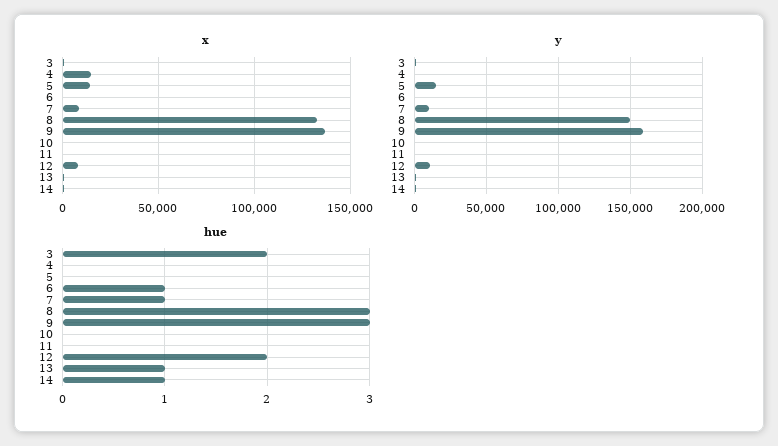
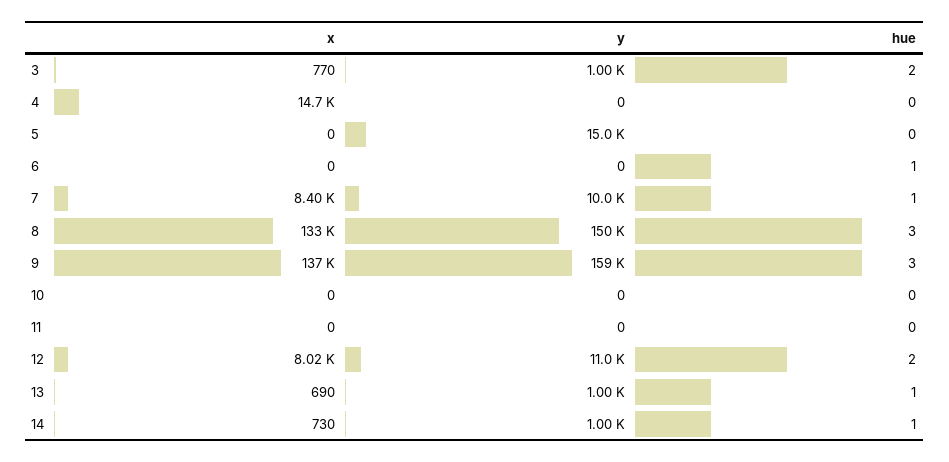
  {
    "x": {
      "3": 770,
      "4": 14700,
-     "5": 15000,
+     "5": 0,
      "6": 0,
      "7": 8400,
      "8": 133000,
      "9": 137000,
      "10": 0,
      "11": 0,
      "12": 8020,
      "13": 690,
      "14": 730
    },
    "y": {
      "3": 1000,
      "4": 0,
      "5": 15000,
      "6": 0,
      "7": 10000,
      "8": 150000,
      "9": 159000,
      "10": 0,
      "11": 0,
      "12": 11000,
      "13": 1000,
      "14": 1000
    },
    "hue": {
      "3": 2,
      "4": 0,
      "5": 0,
      "6": 1,
      "7": 1,
      "8": 3,
      "9": 3,
      "10": 0,
      "11": 0,
      "12": 2,
      "13": 1,
      "14": 1
    }
  }

